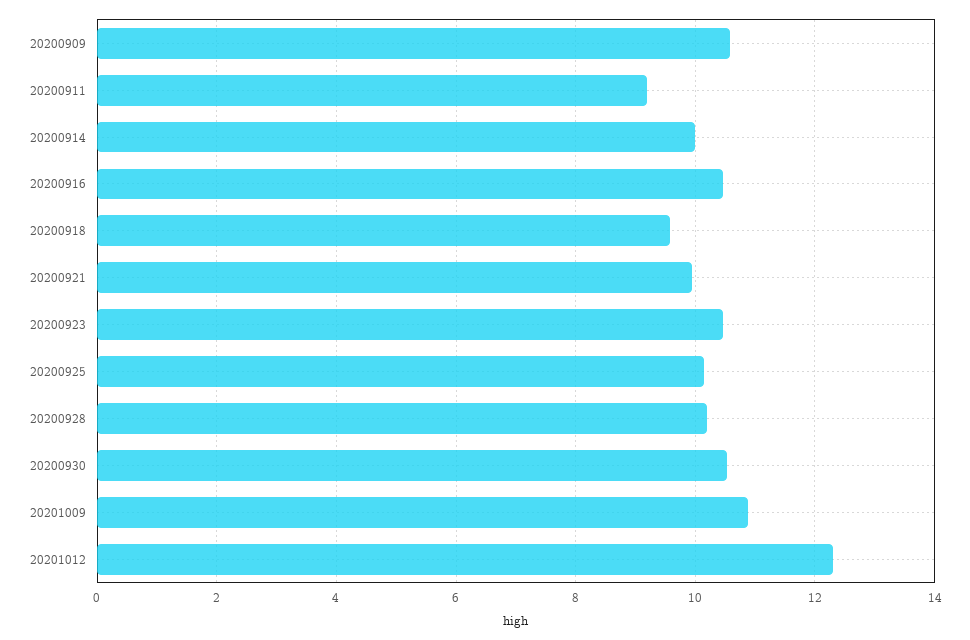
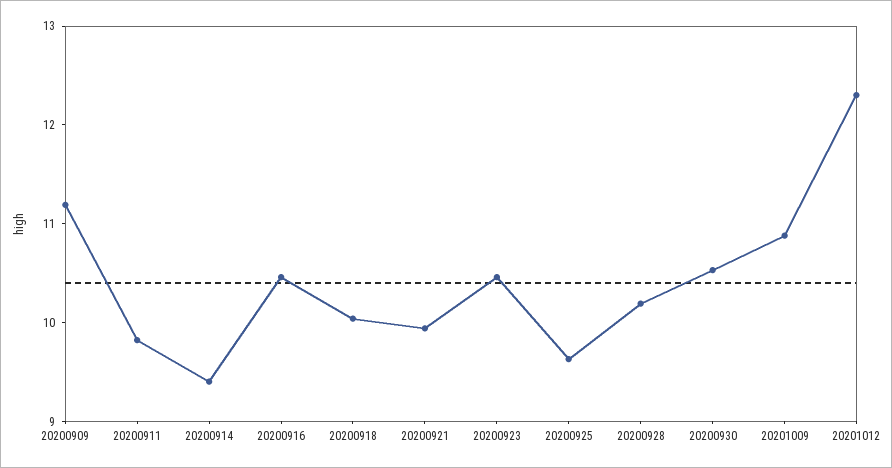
  {
-   "20200909": 10.6,
+   "20200909": 11.2,
-   "20200911": 9.2,
+   "20200911": 9.8,
-   "20200914": 10,
+   "20200914": 9.4,
    "20200916": 10.4,
-   "20200918": 9.6,
+   "20200918": 10,
    "20200921": 10,
    "20200923": 10.4,
-   "20200925": 10.2,
+   "20200925": 9.6,
    "20200928": 10.2,
    "20200930": 10.6,
    "20201009": 10.8,
    "20201012": 12.4
  }

